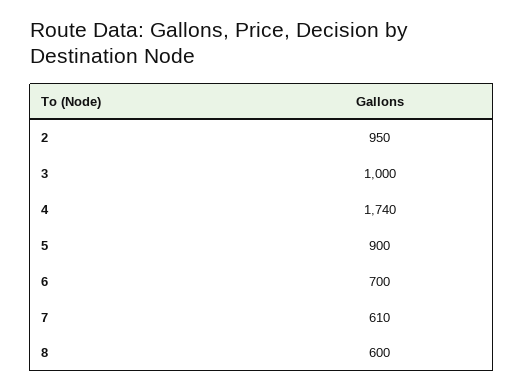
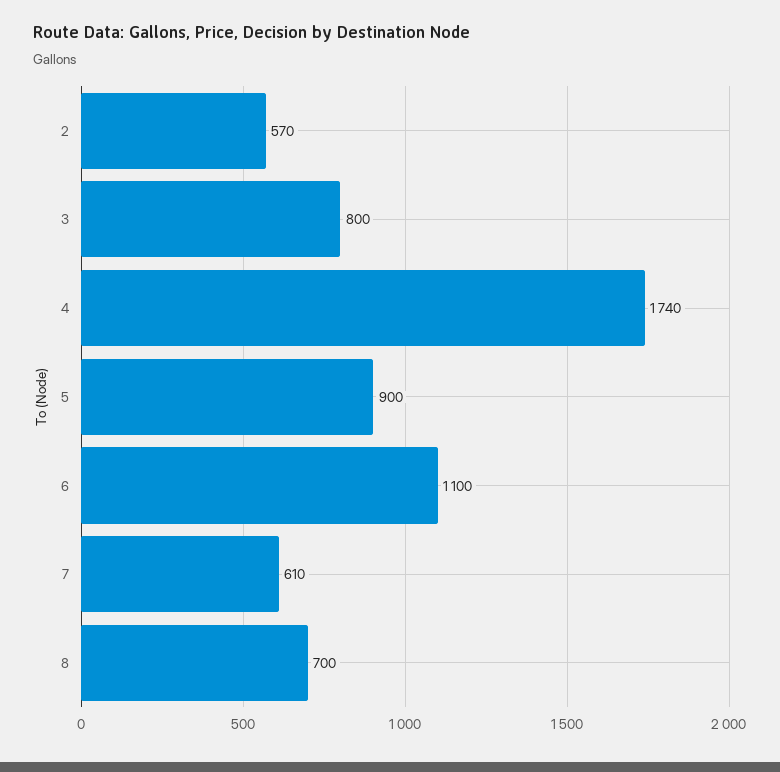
  {
-   "2": 950,
+   "2": 570,
-   "3": 1000,
+   "3": 800,
    "4": 1740,
    "5": 900,
-   "6": 700,
+   "6": 1100,
    "7": 610,
-   "8": 600
+   "8": 700
  }

